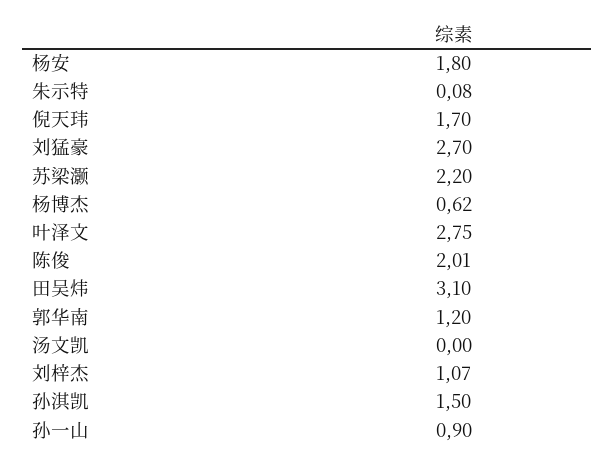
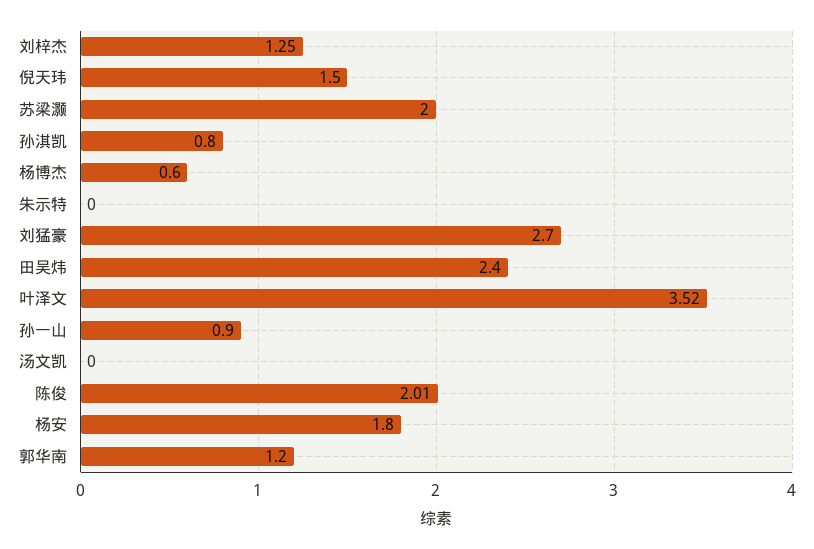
  {
    "杨安": 1.8,
-   "朱示特": 0.08,
+   "朱示特": 0,
-   "倪天玮": 1.7,
+   "倪天玮": 1.5,
    "刘猛豪": 2.7,
-   "苏梁灏": 2.2,
+   "苏梁灏": 2,
-   "杨博杰": 0.62,
+   "杨博杰": 0.6,
-   "叶泽文": 2.75,
+   "叶泽文": 3.52,
    "陈俊": 2.01,
-   "田吴炜": 3.1,
+   "田吴炜": 2.4,
    "郭华南": 1.2,
    "汤文凯": 0,
-   "刘梓杰": 1.07,
+   "刘梓杰": 1.25,
-   "孙淇凯": 1.5,
+   "孙淇凯": 0.8,
    "孙一山": 0.9
  }

